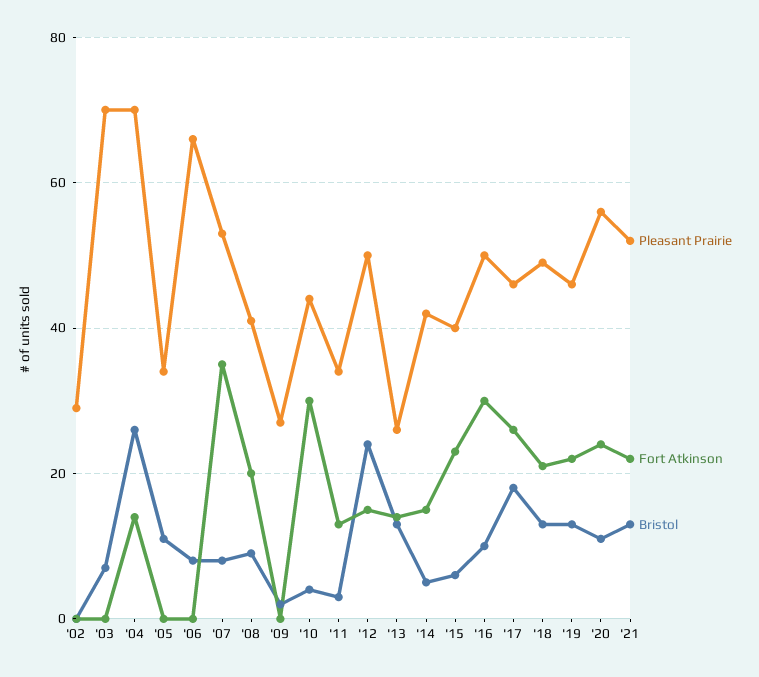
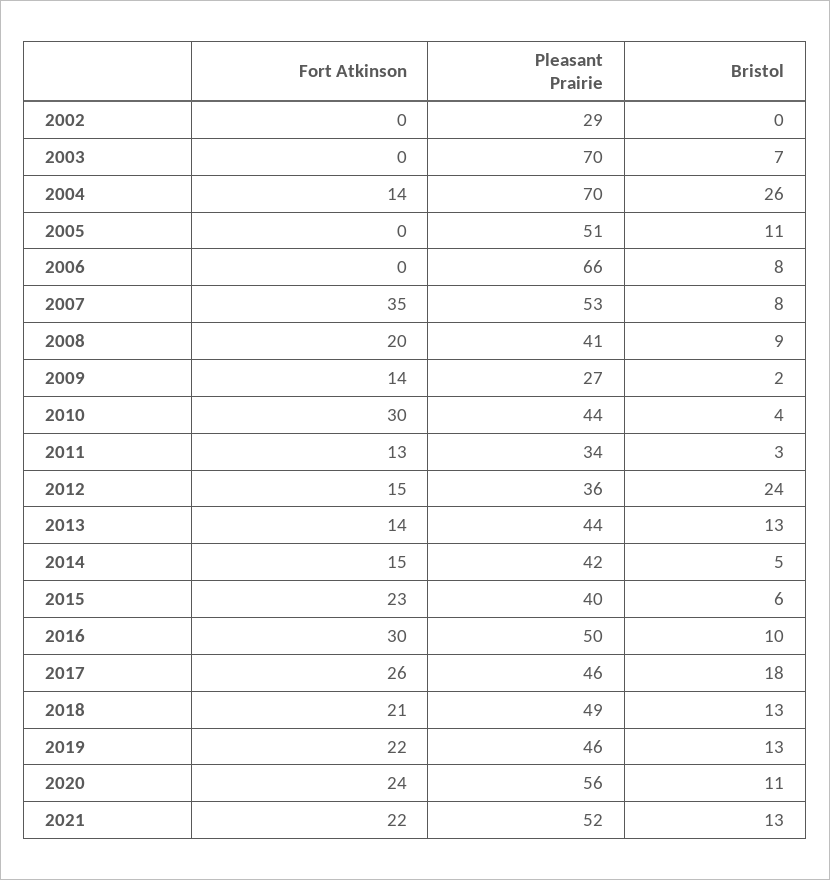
  {
    "Pleasant Prairie": {
      "'02": 29,
      "'03": 70,
      "'04": 70,
-     "'05": 35,
+     "'05": 51,
      "'06": 66,
      "'07": 53,
      "'08": 41,
      "'09": 27,
      "'10": 44,
      "'11": 34,
-     "'12": 50,
+     "'12": 36,
-     "'13": 25,
+     "'13": 44,
      "'14": 42,
      "'15": 40,
      "'16": 50,
      "'17": 46,
      "'18": 49,
      "'19": 46,
      "'20": 56,
      "'21": 52
    },
    "Fort Atkinson": {
      "'02": 0,
      "'03": 0,
      "'04": 14,
      "'05": 0,
      "'06": 0,
      "'07": 35,
      "'08": 20,
-     "'09": 0,
+     "'09": 14,
      "'10": 30,
      "'11": 13,
      "'12": 15,
      "'13": 14,
      "'14": 15,
      "'15": 23,
      "'16": 30,
      "'17": 26,
      "'18": 21,
      "'19": 22,
      "'20": 24,
      "'21": 22
    },
    "Bristol": {
      "'02": 0,
      "'03": 7,
      "'04": 26,
      "'05": 11,
      "'06": 8,
      "'07": 8,
      "'08": 9,
      "'09": 2,
      "'10": 4,
      "'11": 3,
      "'12": 24,
      "'13": 13,
      "'14": 5,
      "'15": 6,
      "'16": 10,
      "'17": 18,
      "'18": 13,
      "'19": 13,
      "'20": 11,
      "'21": 13
    }
  }

